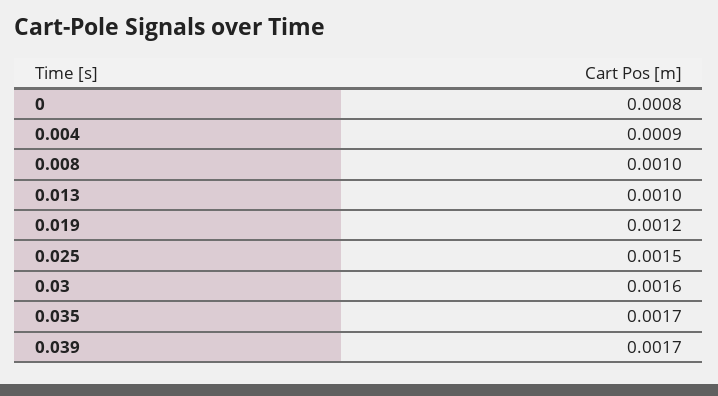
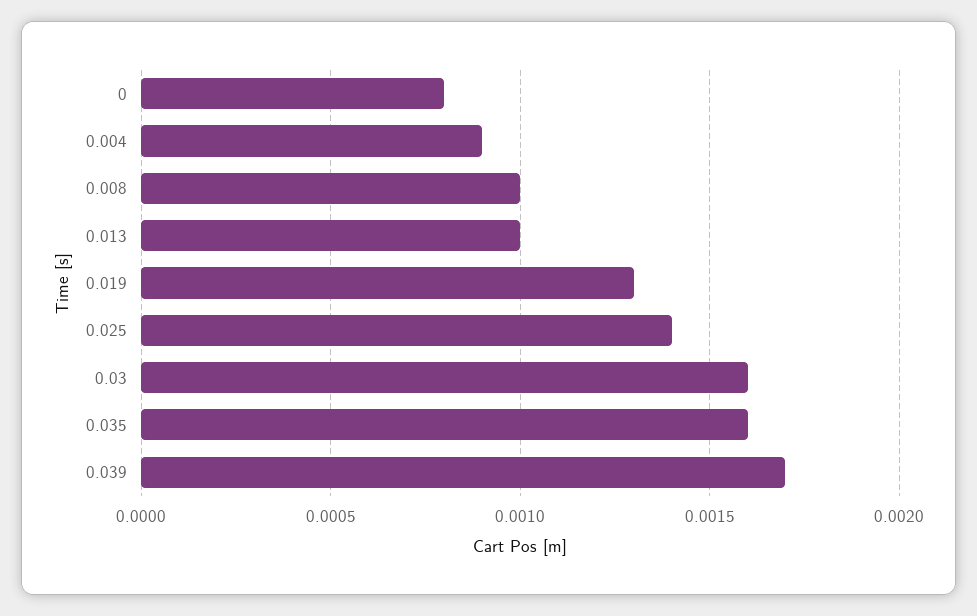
  {
    "0": 0.0008,
    "0.004": 0.0009,
    "0.008": 0.001,
    "0.013": 0.001,
-   "0.019": 0.0012,
+   "0.019": 0.0013,
-   "0.025": 0.0015,
+   "0.025": 0.0014,
    "0.03": 0.0016,
-   "0.035": 0.0017,
+   "0.035": 0.0016,
    "0.039": 0.0017
  }

